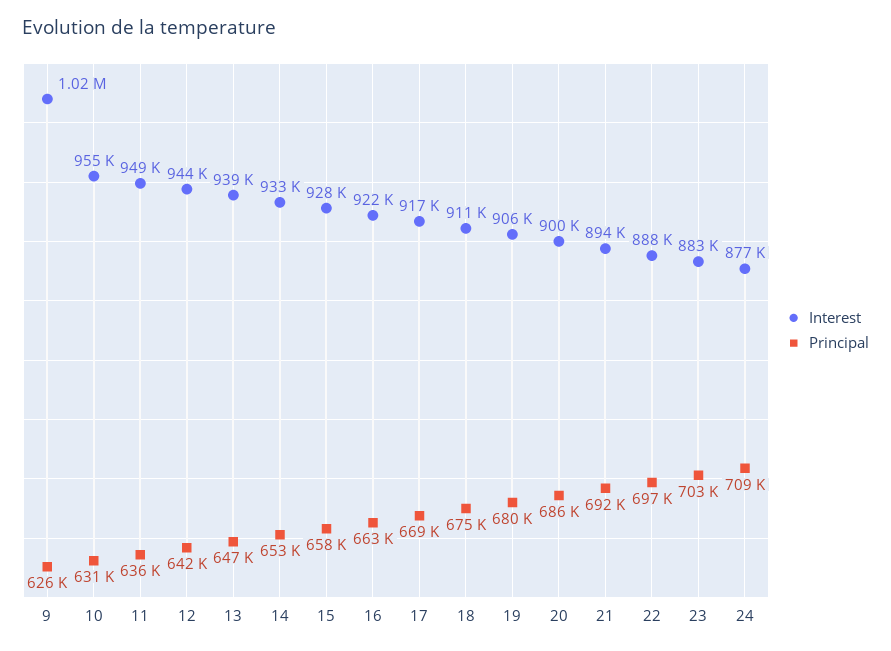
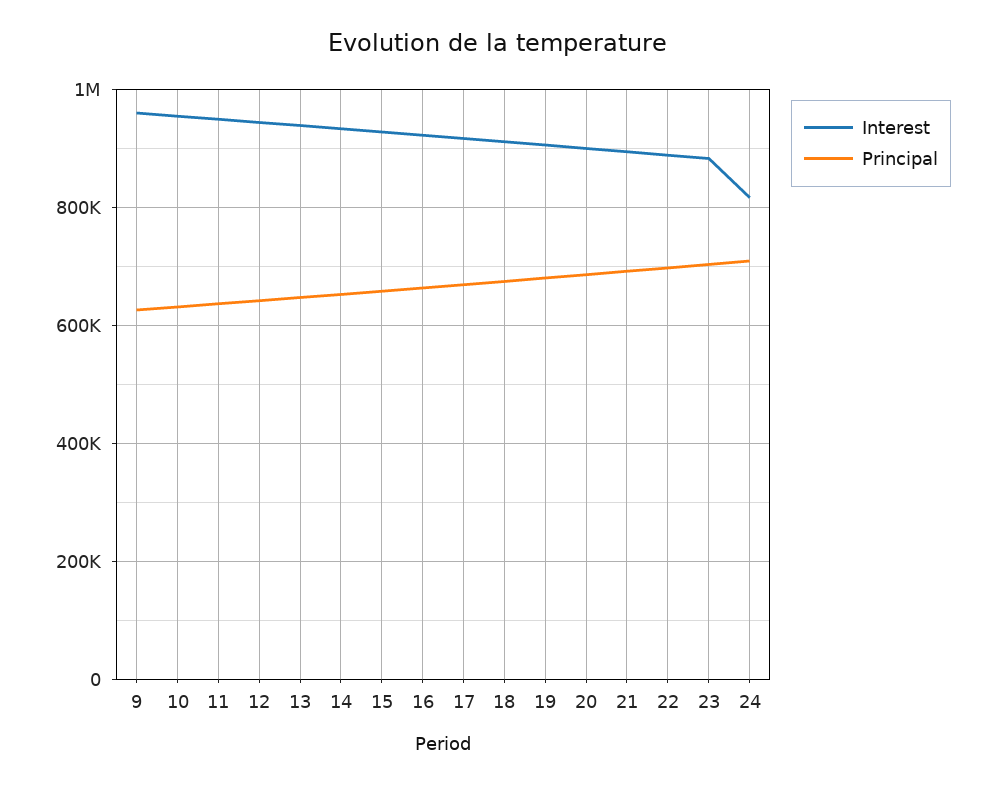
  {
    "Interest": {
-     "9": 1020000,
+     "9": 960000,
      "10": 955000,
      "11": 949000,
      "12": 944000,
      "13": 939000,
      "14": 933000,
      "15": 928000,
      "16": 922000,
      "17": 917000,
      "18": 911000,
      "19": 906000,
      "20": 900000,
      "21": 894000,
      "22": 888000,
      "23": 883000,
-     "24": 877000
+     "24": 820000
    },
    "Principal": {
      "9": 626000,
      "10": 631000,
      "11": 636000,
      "12": 642000,
      "13": 647000,
      "14": 653000,
      "15": 658000,
      "16": 663000,
      "17": 669000,
      "18": 675000,
      "19": 680000,
      "20": 686000,
      "21": 692000,
      "22": 697000,
      "23": 703000,
      "24": 709000
    }
  }

